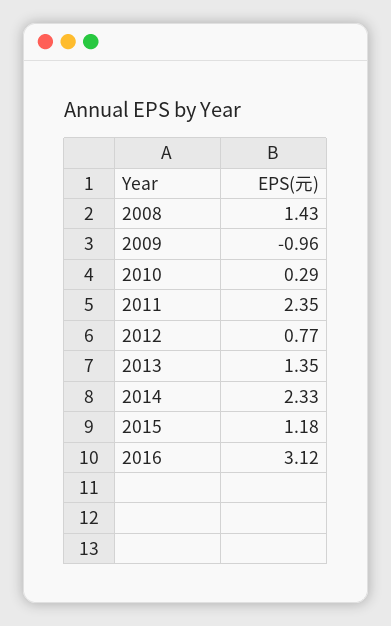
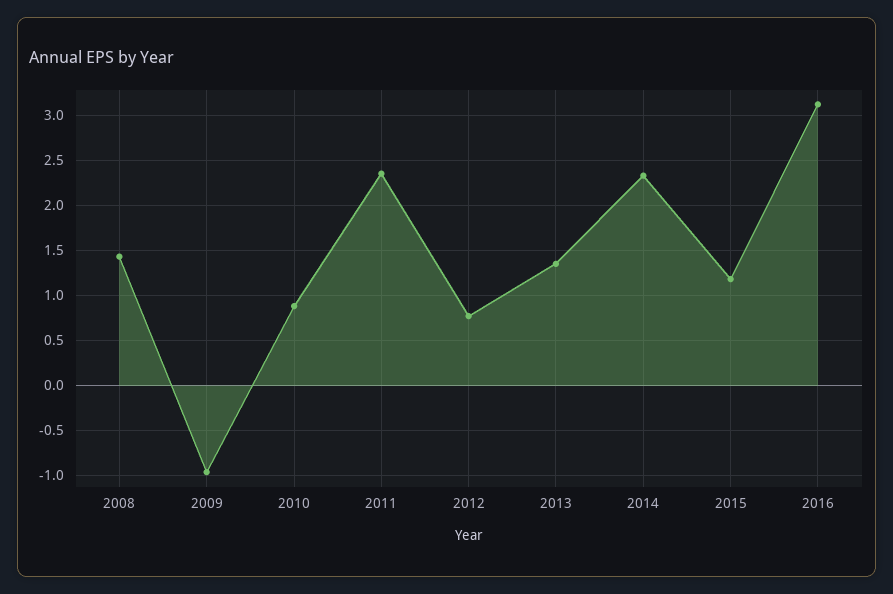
  {
    "2008": 1.43,
    "2009": -0.96,
-   "2010": 0.29,
+   "2010": 0.9,
    "2011": 2.35,
    "2012": 0.77,
    "2013": 1.35,
    "2014": 2.33,
    "2015": 1.18,
    "2016": 3.12
  }

